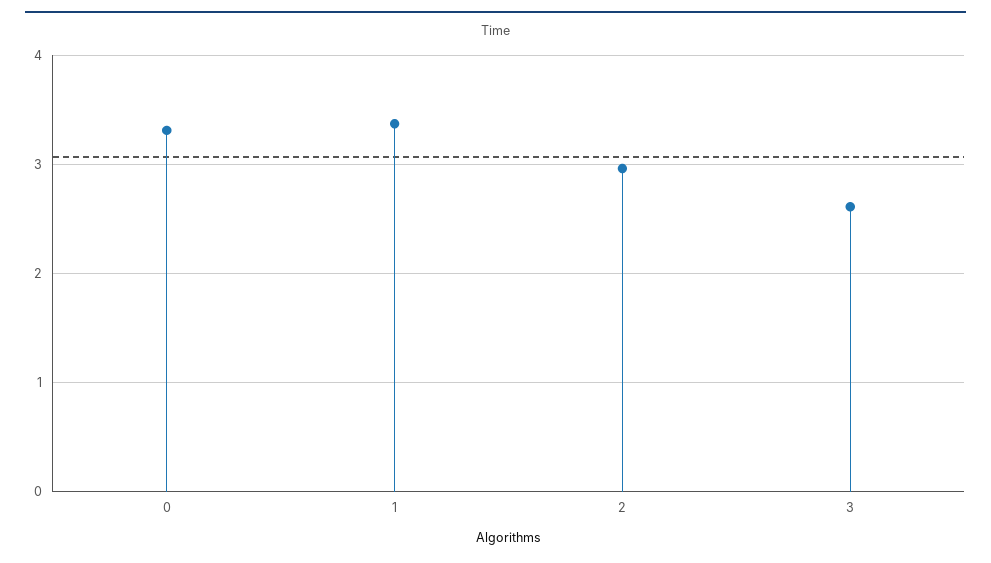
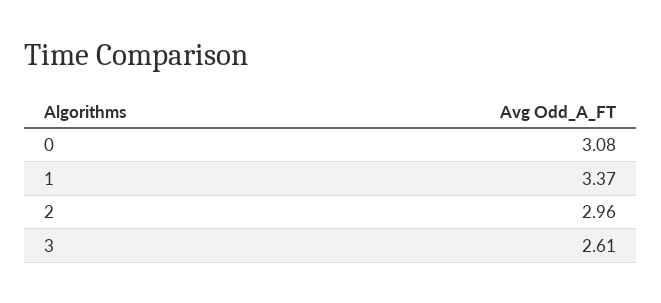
  {
-   "0": 3.3,
+   "0": 3.08,
    "1": 3.37,
    "2": 2.96,
    "3": 2.61
  }

